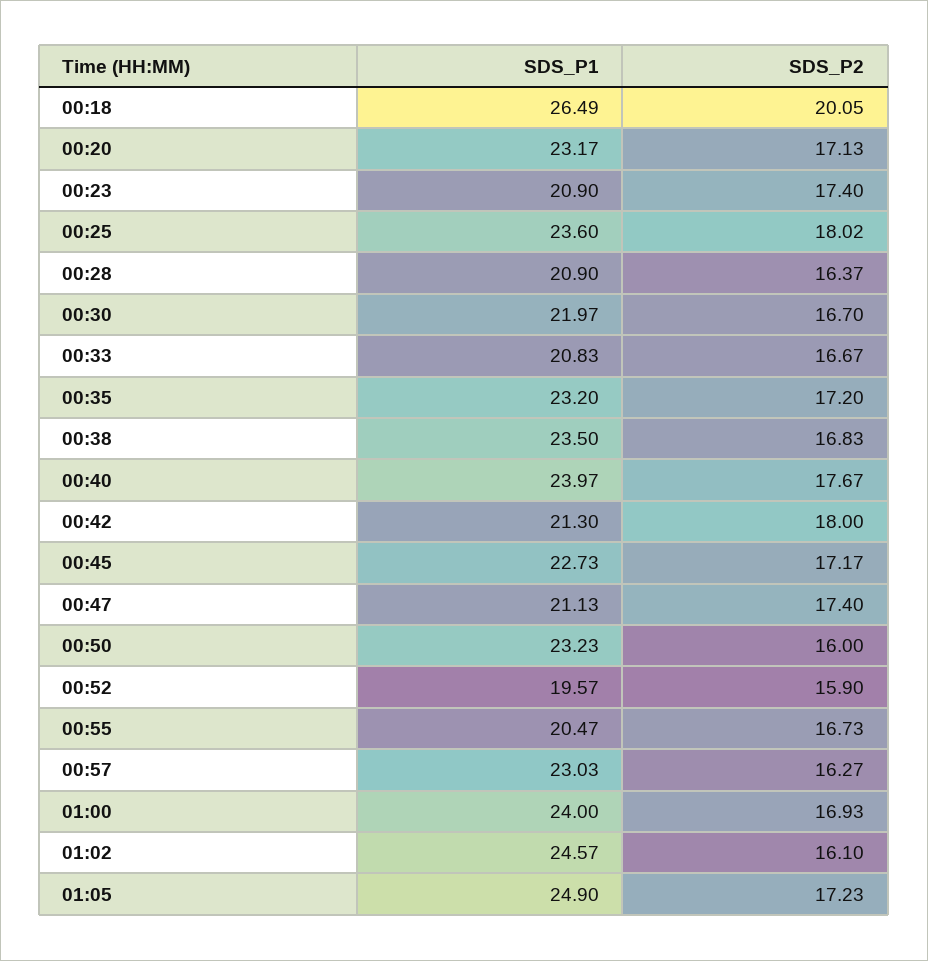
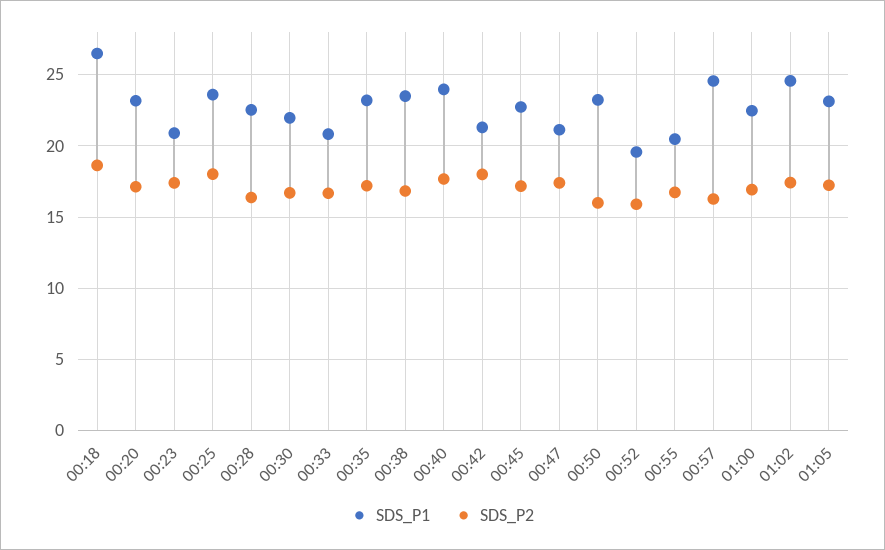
  {
    "SDS_P1": {
      "00:18": 26.49,
      "00:20": 23.17,
      "00:23": 20.9,
      "00:25": 23.6,
-     "00:28": 20.9,
+     "00:28": 22.5,
      "00:30": 21.97,
      "00:33": 20.83,
      "00:35": 23.2,
      "00:38": 23.5,
      "00:40": 23.97,
      "00:42": 21.3,
      "00:45": 22.73,
      "00:47": 21.13,
      "00:50": 23.23,
      "00:52": 19.57,
      "00:55": 20.47,
-     "00:57": 23.03,
+     "00:57": 24.5,
-     "01:00": 24,
+     "01:00": 22.5,
      "01:02": 24.57,
-     "01:05": 24.9
+     "01:05": 23
    },
    "SDS_P2": {
-     "00:18": 20.05,
+     "00:18": 18.5,
      "00:20": 17.13,
      "00:23": 17.4,
      "00:25": 18.02,
      "00:28": 16.37,
      "00:30": 16.7,
      "00:33": 16.67,
      "00:35": 17.2,
      "00:38": 16.83,
      "00:40": 17.67,
      "00:42": 18,
      "00:45": 17.17,
      "00:47": 17.4,
      "00:50": 16,
      "00:52": 15.9,
      "00:55": 16.73,
      "00:57": 16.27,
      "01:00": 16.93,
-     "01:02": 16.1,
+     "01:02": 17.5,
      "01:05": 17.23
    }
  }

